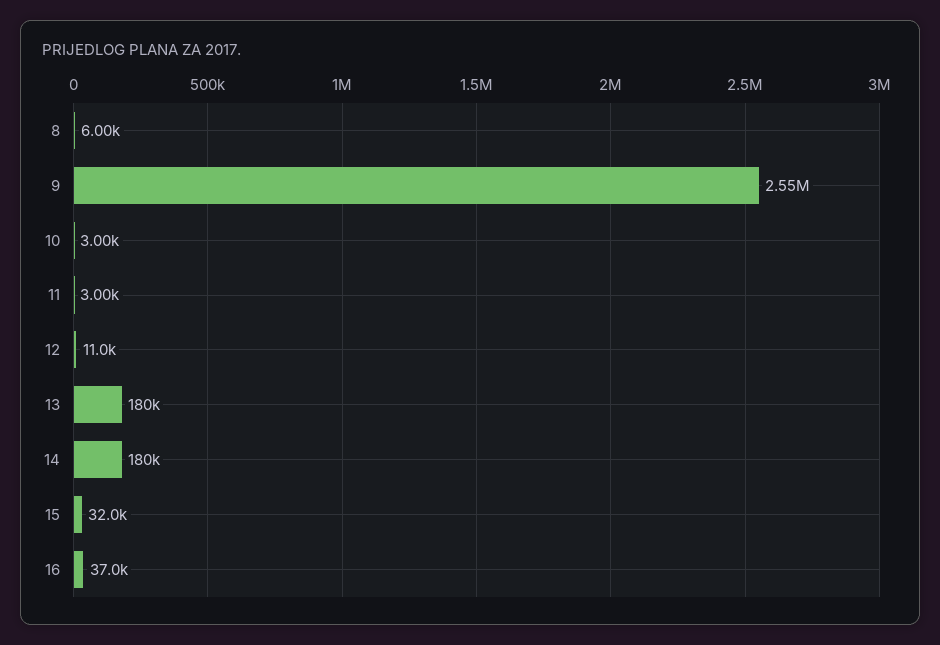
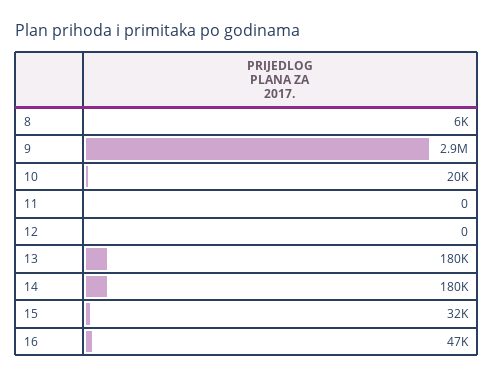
  {
    "8": 6000,
-   "9": 2550000,
+   "9": 2900000,
-   "10": 3000,
+   "10": 20000,
-   "11": 3000,
+   "11": 0,
-   "12": 11000,
+   "12": 0,
    "13": 180000,
    "14": 180000,
    "15": 32000,
-   "16": 37000
+   "16": 47000
  }

